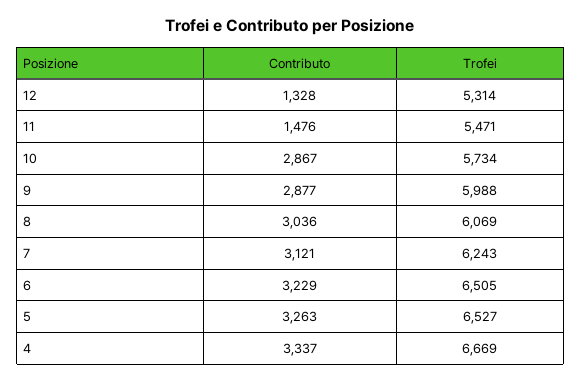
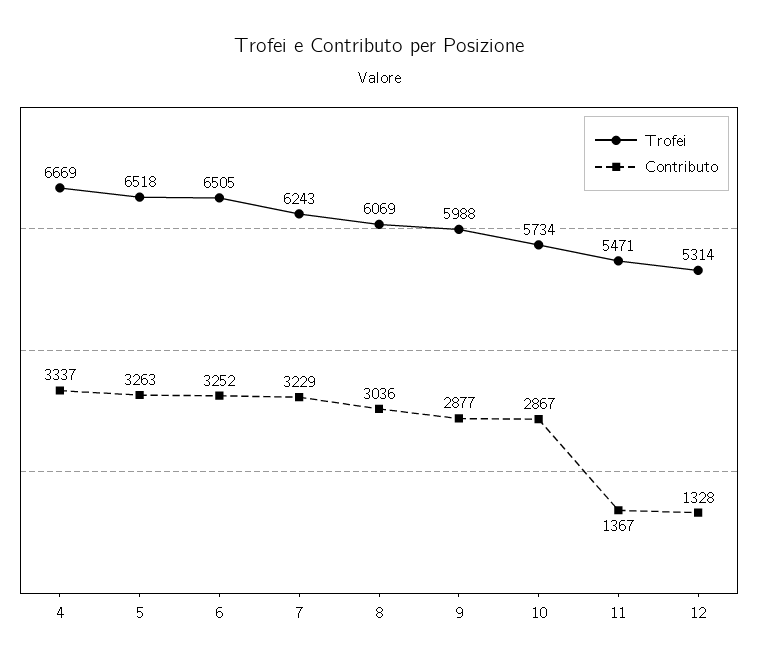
  {
    "Contributo": {
      "12": 1328,
-     "11": 1476,
+     "11": 1367,
      "10": 2867,
      "9": 2877,
      "8": 3036,
-     "7": 3121,
+     "7": 3229,
-     "6": 3229,
+     "6": 3252,
      "5": 3263,
      "4": 3337
    },
    "Trofei": {
      "12": 5314,
      "11": 5471,
      "10": 5734,
      "9": 5988,
      "8": 6069,
      "7": 6243,
      "6": 6505,
-     "5": 6527,
+     "5": 6518,
      "4": 6669
    }
  }

